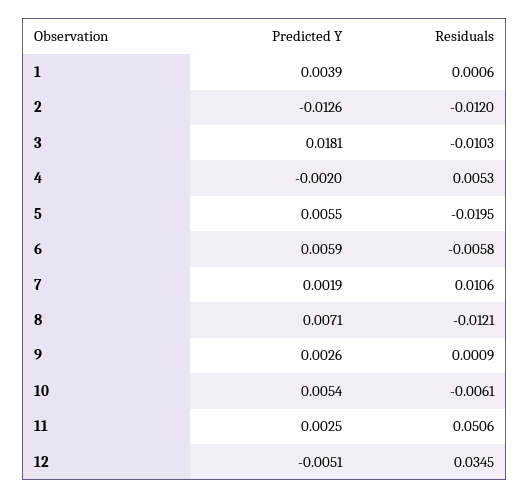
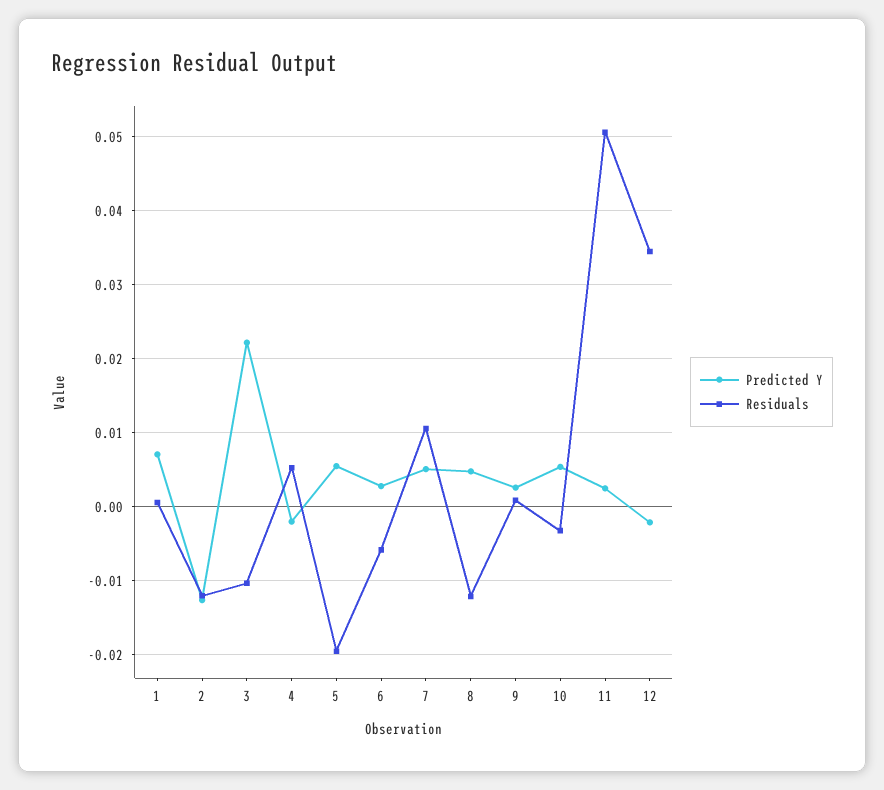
  {
    "Predicted Y": {
-     "1": 0.0039,
+     "1": 0.007,
      "2": -0.0126,
-     "3": 0.0181,
+     "3": 0.022,
      "4": -0.002,
      "5": 0.0055,
-     "6": 0.0059,
+     "6": 0.003,
-     "7": 0.0019,
+     "7": 0.005,
-     "8": 0.0071,
+     "8": 0.005,
      "9": 0.0026,
      "10": 0.0054,
      "11": 0.0025,
-     "12": -0.0051
+     "12": -0.002
    },
    "Residuals": {
      "1": 0.0006,
      "2": -0.012,
      "3": -0.0103,
      "4": 0.0053,
      "5": -0.0195,
      "6": -0.0058,
      "7": 0.0106,
      "8": -0.0121,
      "9": 0.0009,
-     "10": -0.0061,
+     "10": -0.003,
      "11": 0.0506,
      "12": 0.0345
    }
  }

